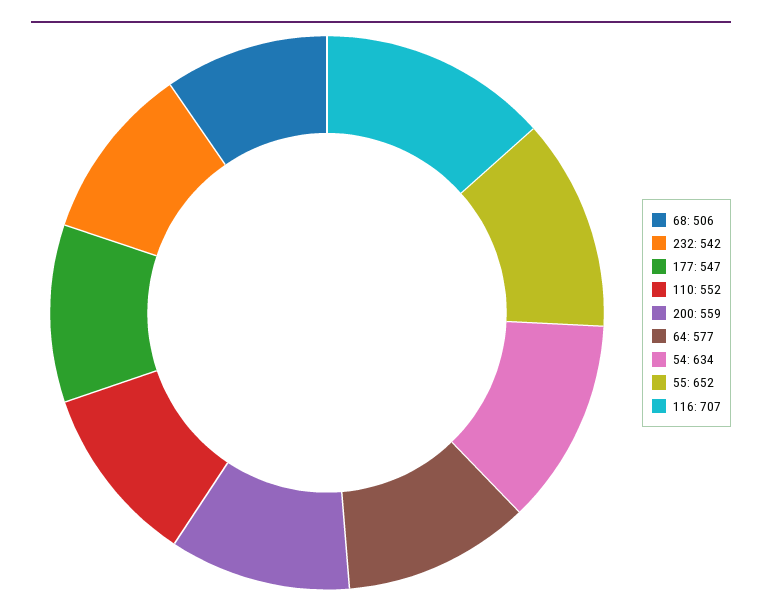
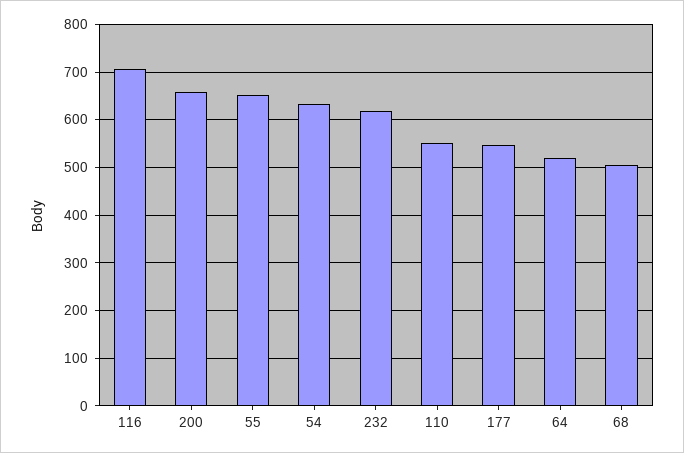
  {
    "68": 506,
-   "232": 542,
+   "232": 620,
    "177": 547,
    "110": 552,
-   "200": 559,
+   "200": 660,
-   "64": 577,
+   "64": 520,
    "54": 634,
    "55": 652,
    "116": 707
  }

